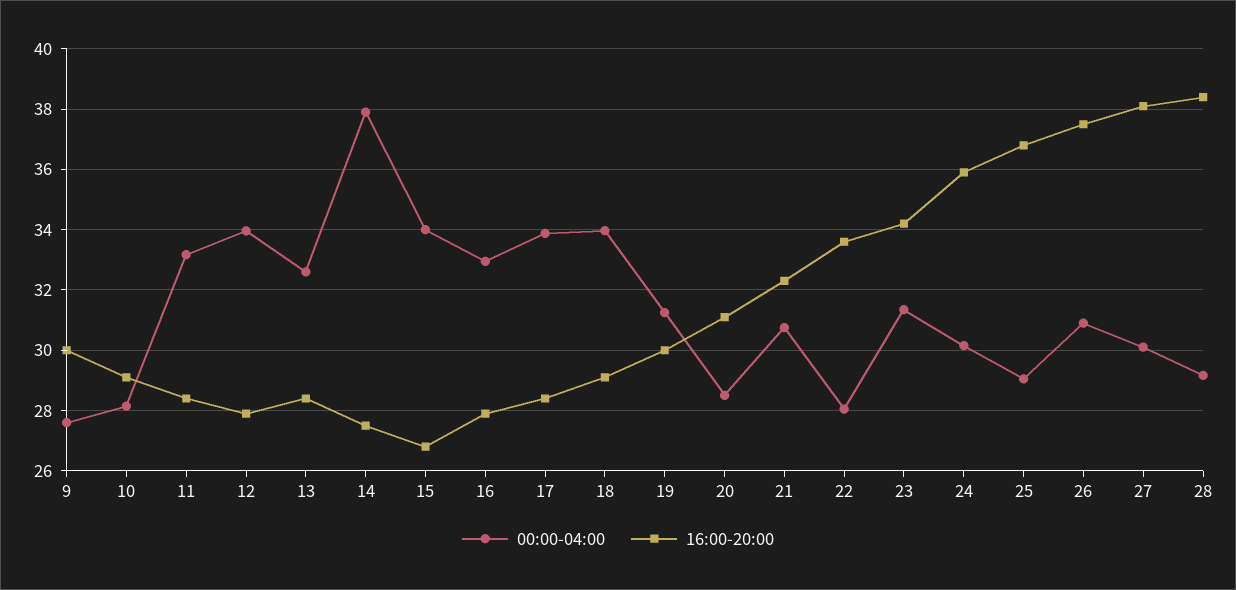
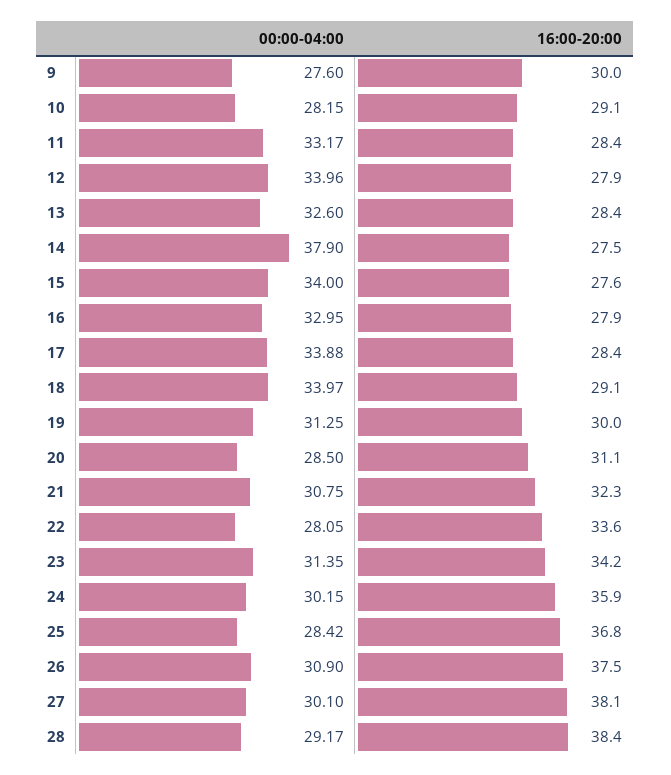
  {
    "00:00-04:00": {
      "9": 27.6,
      "10": 28.15,
      "11": 33.17,
      "12": 33.96,
      "13": 32.6,
      "14": 37.9,
      "15": 34,
      "16": 32.95,
      "17": 33.88,
      "18": 33.97,
      "19": 31.25,
      "20": 28.5,
      "21": 30.75,
      "22": 28.05,
      "23": 31.35,
      "24": 30.15,
-     "25": 29,
+     "25": 28.42,
      "26": 30.9,
      "27": 30.1,
      "28": 29.17
    },
    "16:00-20:00": {
      "9": 30,
      "10": 29.1,
      "11": 28.4,
      "12": 27.9,
      "13": 28.4,
      "14": 27.5,
-     "15": 26.8,
+     "15": 27.6,
      "16": 27.9,
      "17": 28.4,
      "18": 29.1,
      "19": 30,
      "20": 31.1,
      "21": 32.3,
      "22": 33.6,
      "23": 34.2,
      "24": 35.9,
      "25": 36.8,
      "26": 37.5,
      "27": 38.1,
      "28": 38.4
    }
  }

